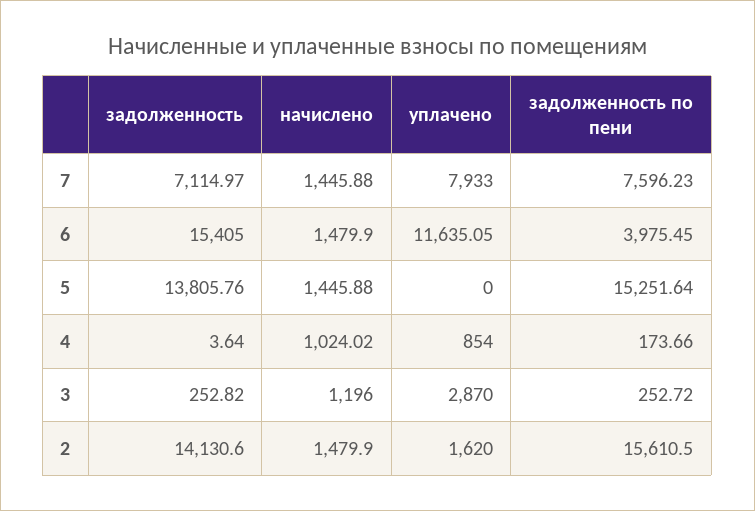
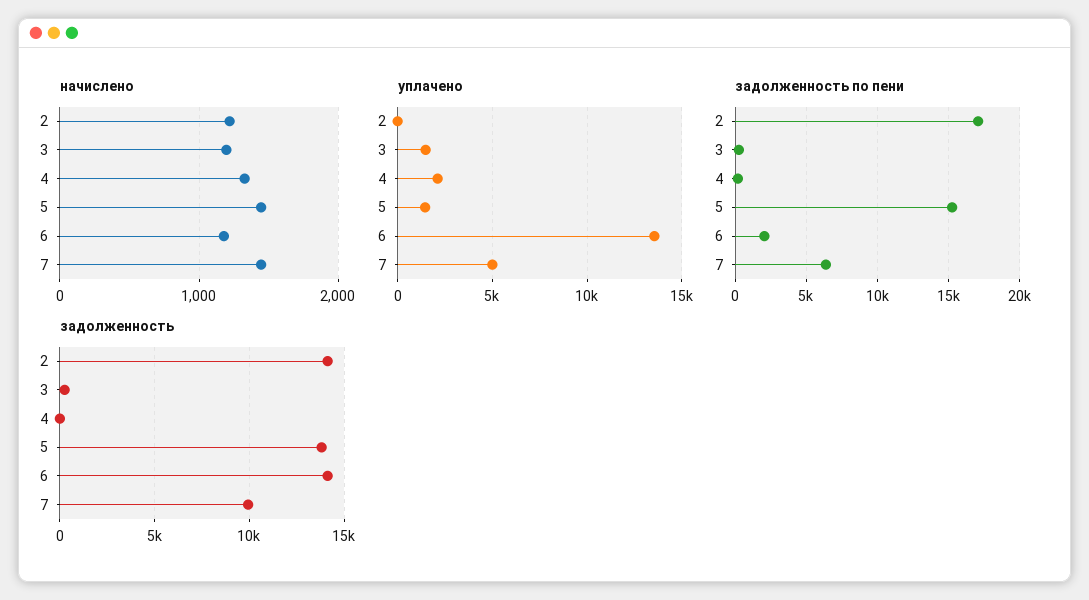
  {
    "задолженность": {
-     "7": 7114.97,
+     "7": 10000,
-     "6": 15405,
+     "6": 14000,
      "5": 13805.76,
      "4": 3.64,
      "3": 252.82,
      "2": 14130.6
    },
    "начислено": {
      "7": 1445.88,
-     "6": 1479.9,
+     "6": 1200,
      "5": 1445.88,
-     "4": 1024.02,
+     "4": 1300,
      "3": 1196,
-     "2": 1479.9
+     "2": 1200
    },
    "уплачено": {
-     "7": 7933,
+     "7": 5000,
-     "6": 11635.05,
+     "6": 13500,
-     "5": 0,
+     "5": 1500,
-     "4": 854,
+     "4": 2000,
-     "3": 2870,
+     "3": 1500,
-     "2": 1620
+     "2": 0
    },
    "задолженность по пени": {
-     "7": 7596.23,
+     "7": 6500,
-     "6": 3975.45,
+     "6": 2000,
      "5": 15251.64,
      "4": 173.66,
      "3": 252.72,
-     "2": 15610.5
+     "2": 17000
    }
  }

